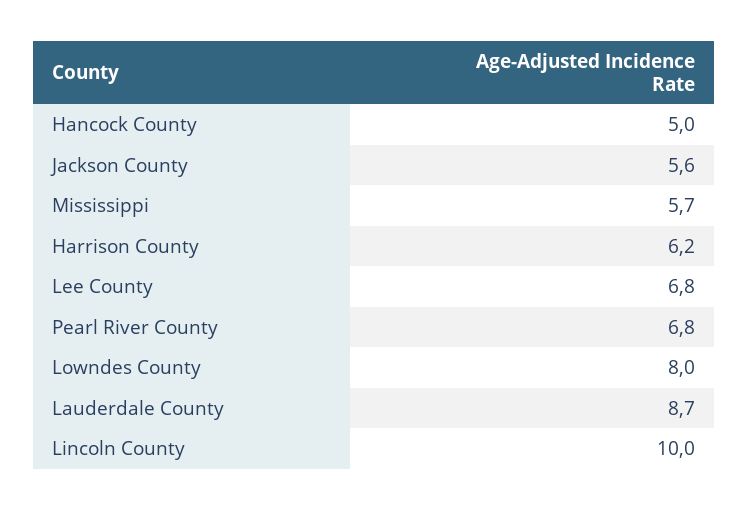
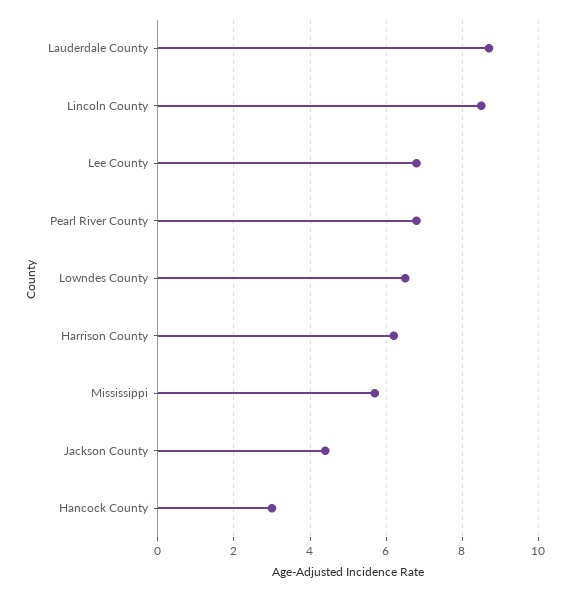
  {
-   "Hancock County": 5,
+   "Hancock County": 3,
-   "Jackson County": 5.6,
+   "Jackson County": 4.5,
    "Mississippi": 5.7,
    "Harrison County": 6.2,
    "Lee County": 6.8,
    "Pearl River County": 6.8,
-   "Lowndes County": 8,
+   "Lowndes County": 6.5,
    "Lauderdale County": 8.7,
-   "Lincoln County": 10
+   "Lincoln County": 8.5
  }

